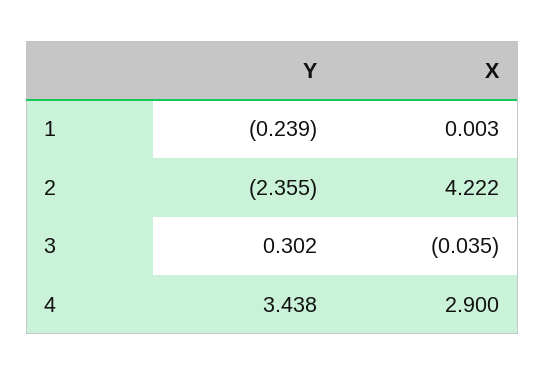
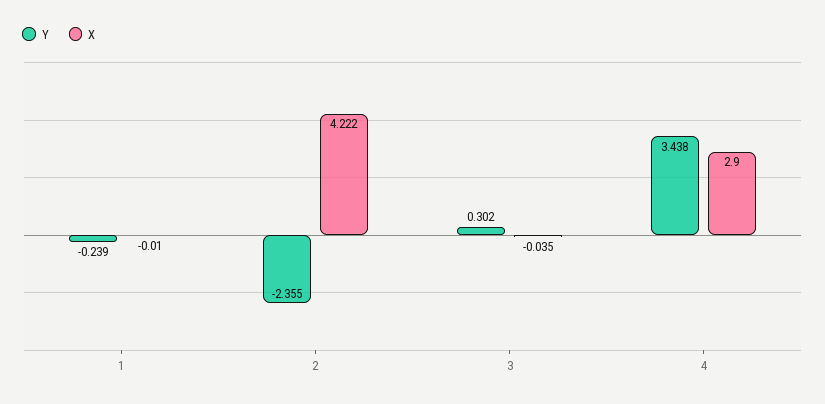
  {
    "Y": {
      "1": -0.239,
      "2": -2.355,
      "3": 0.302,
      "4": 3.438
    },
    "X": {
-     "1": 0.003,
+     "1": -0.01,
      "2": 4.222,
      "3": -0.035,
      "4": 2.9
    }
  }

